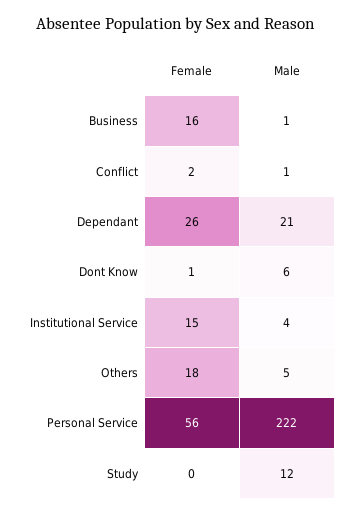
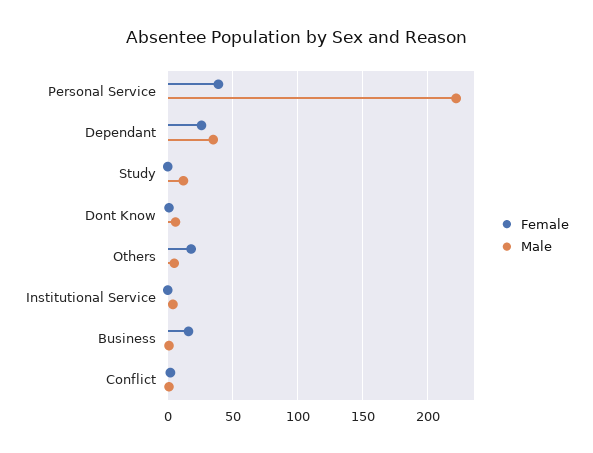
  {
    "Female": {
      "Business": 16,
      "Conflict": 2,
      "Dependant": 26,
      "Dont Know": 1,
-     "Institutional Service": 15,
+     "Institutional Service": 0,
      "Others": 18,
-     "Personal Service": 56,
+     "Personal Service": 40,
      "Study": 0
    },
    "Male": {
      "Business": 1,
      "Conflict": 1,
-     "Dependant": 21,
+     "Dependant": 35,
      "Dont Know": 6,
      "Institutional Service": 4,
      "Others": 5,
      "Personal Service": 222,
      "Study": 12
    }
  }

